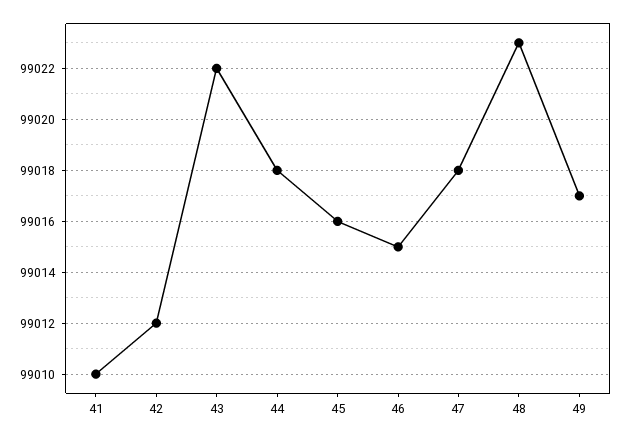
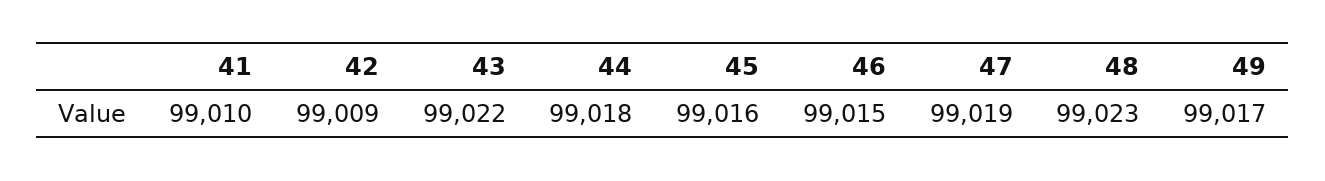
  {
    "41": 99010,
-   "42": 99012,
+   "42": 99009,
    "43": 99022,
    "44": 99018,
    "45": 99016,
    "46": 99015,
-   "47": 99018,
+   "47": 99019,
    "48": 99023,
    "49": 99017
  }

